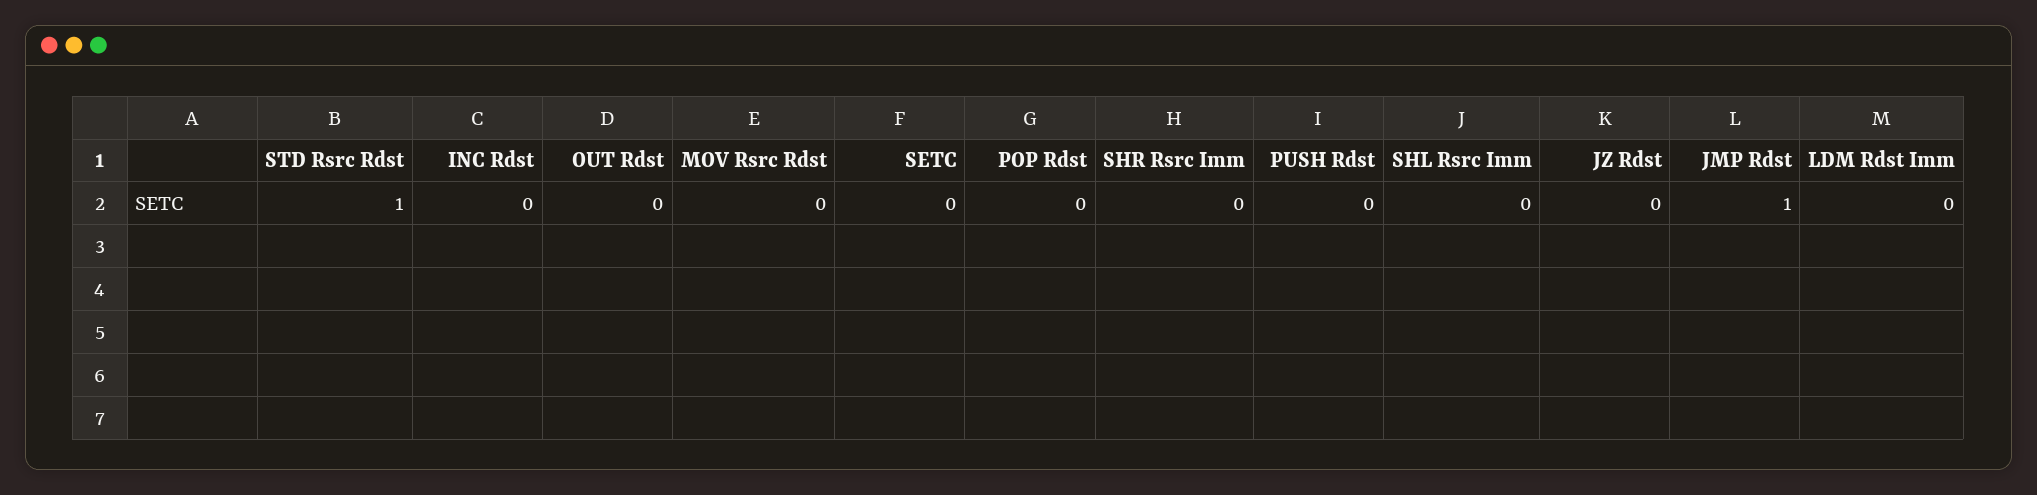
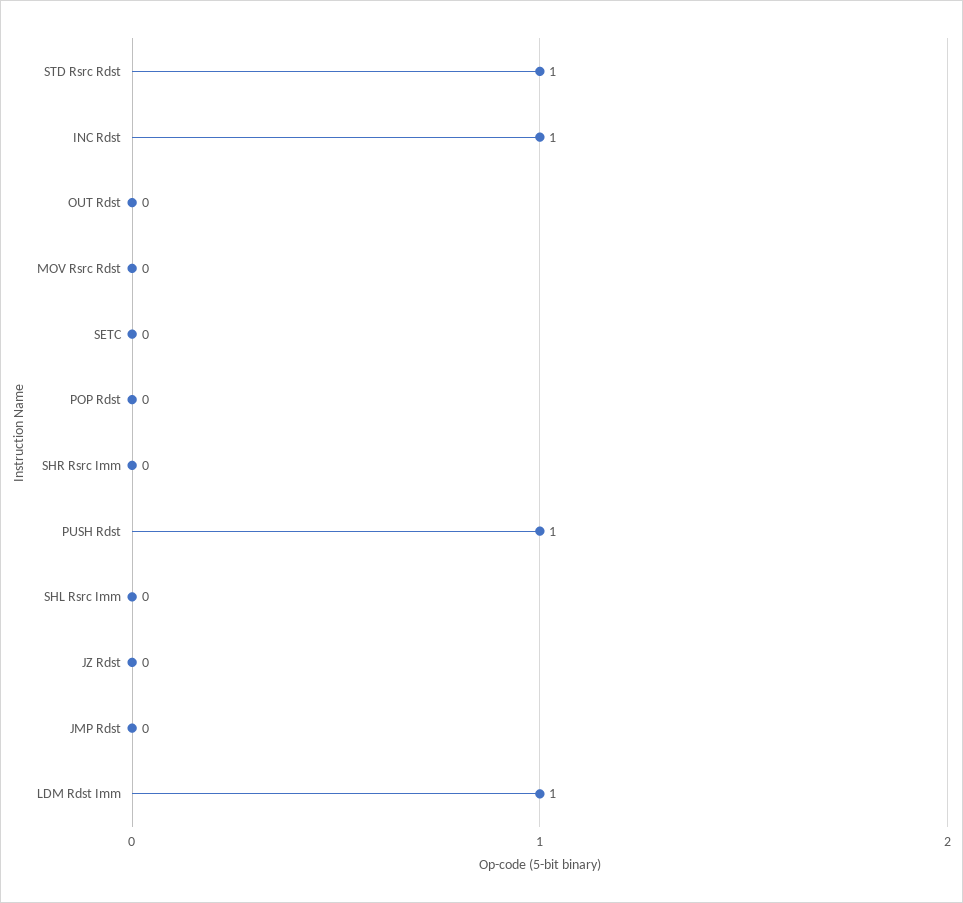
  {
    "STD Rsrc Rdst": 1,
-   "INC Rdst": 0,
+   "INC Rdst": 1,
    "OUT Rdst": 0,
    "MOV Rsrc Rdst": 0,
    "SETC": 0,
    "POP Rdst": 0,
    "SHR Rsrc Imm": 0,
-   "PUSH Rdst": 0,
+   "PUSH Rdst": 1,
    "SHL Rsrc Imm": 0,
    "JZ Rdst": 0,
-   "JMP Rdst": 1,
+   "JMP Rdst": 0,
-   "LDM Rdst Imm": 0
+   "LDM Rdst Imm": 1
  }

